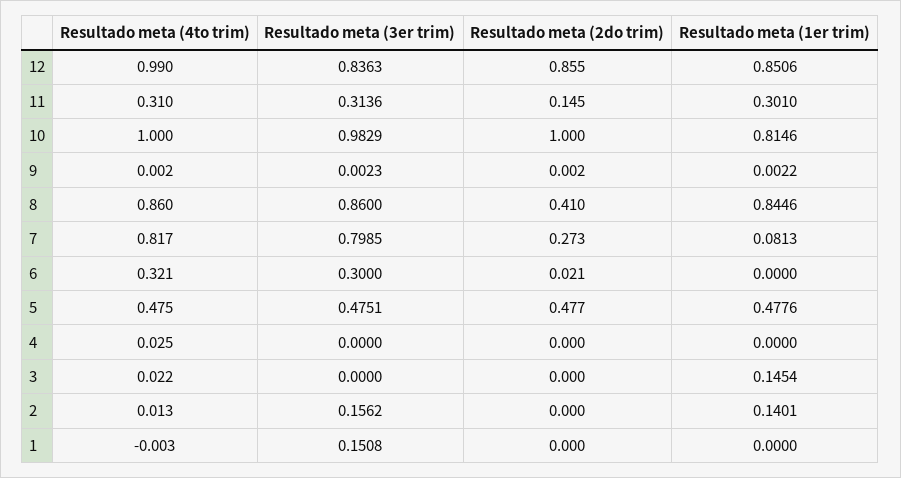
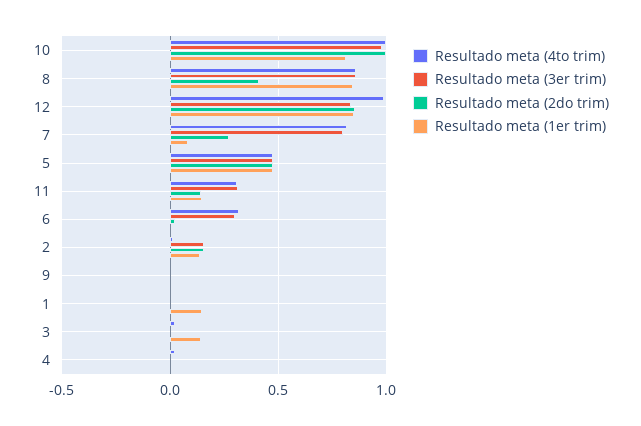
  {
    "Resultado meta (4to trim)": {
      "12": 0.99,
      "11": 0.31,
      "10": 1,
      "9": 0.002,
      "8": 0.86,
      "7": 0.817,
      "6": 0.321,
      "5": 0.475,
      "4": 0.025,
      "3": 0.022,
      "2": 0.013,
      "1": -0.003
    },
    "Resultado meta (3er trim)": {
      "12": 0.8363,
      "11": 0.3136,
      "10": 0.9829,
      "9": 0.0023,
      "8": 0.86,
      "7": 0.7985,
      "6": 0.3,
      "5": 0.4751,
      "4": 0,
      "3": 0,
      "2": 0.1562,
-     "1": 0.1508
+     "1": 0
    },
    "Resultado meta (2do trim)": {
      "12": 0.855,
      "11": 0.145,
      "10": 1,
      "9": 0.002,
      "8": 0.41,
      "7": 0.273,
      "6": 0.021,
      "5": 0.477,
      "4": 0,
      "3": 0,
-     "2": 0,
+     "2": 0.15,
      "1": 0
    },
    "Resultado meta (1er trim)": {
      "12": 0.8506,
-     "11": 0.301,
+     "11": 0.15,
      "10": 0.8146,
      "9": 0.0022,
      "8": 0.8446,
      "7": 0.0813,
      "6": 0,
      "5": 0.4776,
      "4": 0,
      "3": 0.1454,
      "2": 0.1401,
-     "1": 0
+     "1": 0.15
    }
  }

